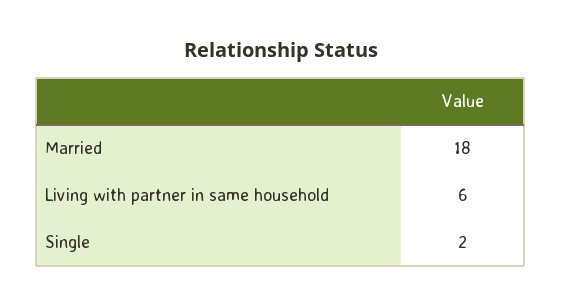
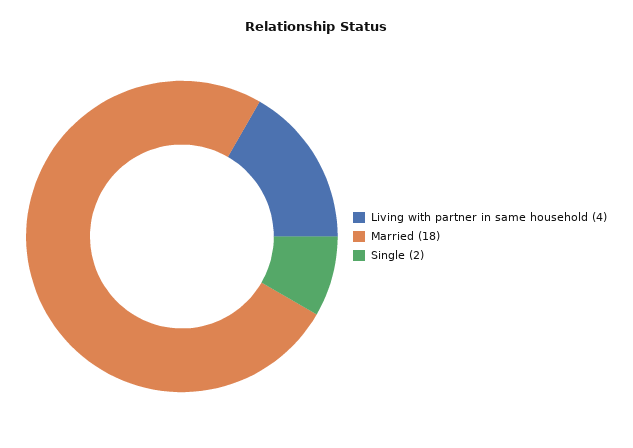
  {
    "Married": 18,
-   "Living with partner in same household": 6,
+   "Living with partner in same household": 4,
    "Single": 2
  }

